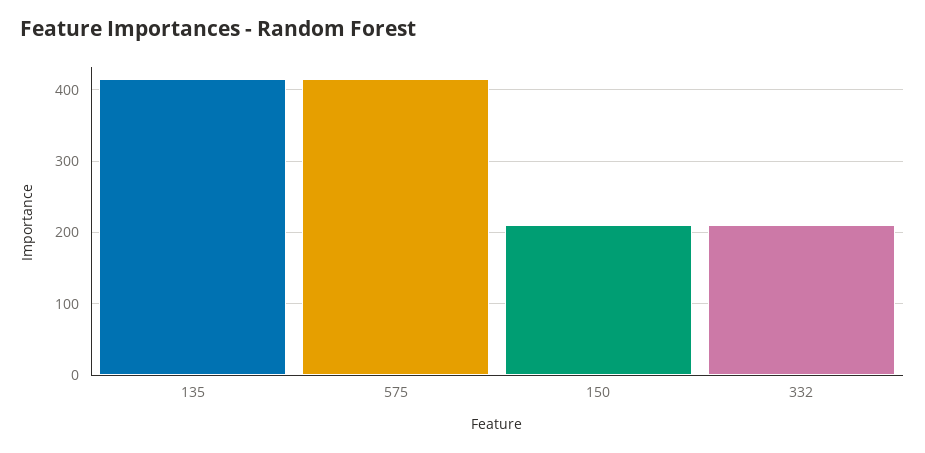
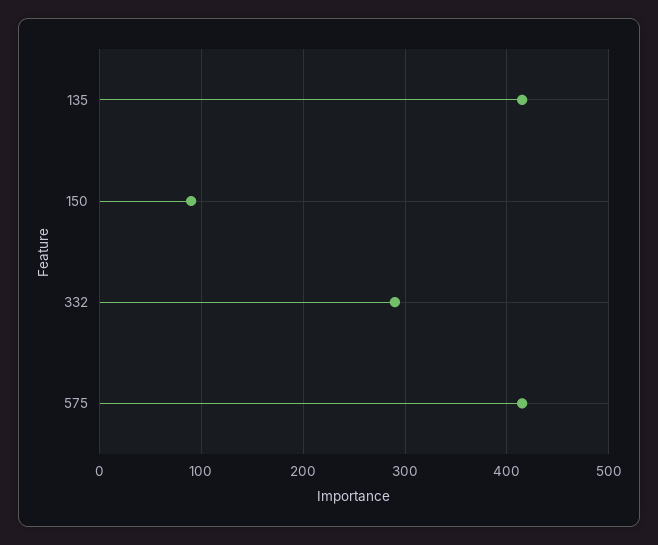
  {
    "135": 420,
    "575": 420,
-   "150": 210,
+   "150": 90,
-   "332": 210
+   "332": 290
  }

